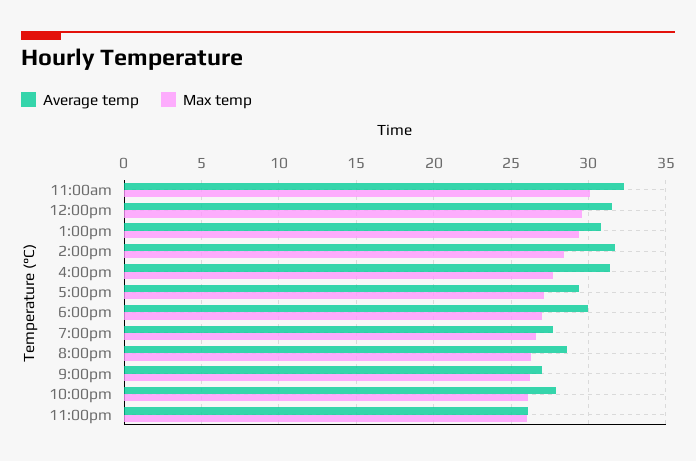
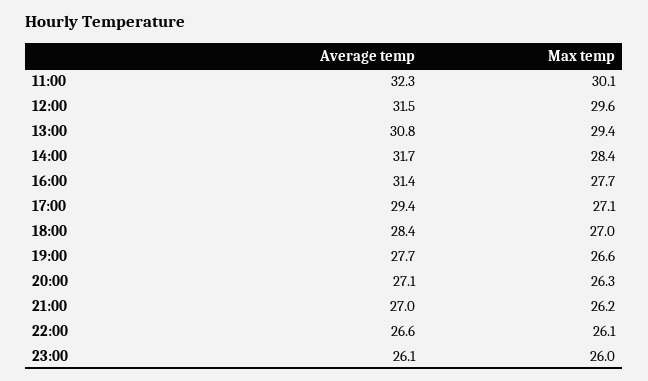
  {
    "Average temp": {
      "11:00am": 32.3,
      "12:00pm": 31.5,
      "1:00pm": 30.8,
      "2:00pm": 31.7,
      "4:00pm": 31.4,
      "5:00pm": 29.4,
-     "6:00pm": 30,
+     "6:00pm": 28.4,
      "7:00pm": 27.7,
-     "8:00pm": 28.5,
+     "8:00pm": 27.1,
      "9:00pm": 27,
-     "10:00pm": 28,
+     "10:00pm": 26.6,
      "11:00pm": 26.1
    },
    "Max temp": {
      "11:00am": 30.1,
      "12:00pm": 29.6,
      "1:00pm": 29.4,
      "2:00pm": 28.4,
      "4:00pm": 27.7,
      "5:00pm": 27.1,
      "6:00pm": 27,
      "7:00pm": 26.6,
      "8:00pm": 26.3,
      "9:00pm": 26.2,
      "10:00pm": 26.1,
      "11:00pm": 26
    }
  }

